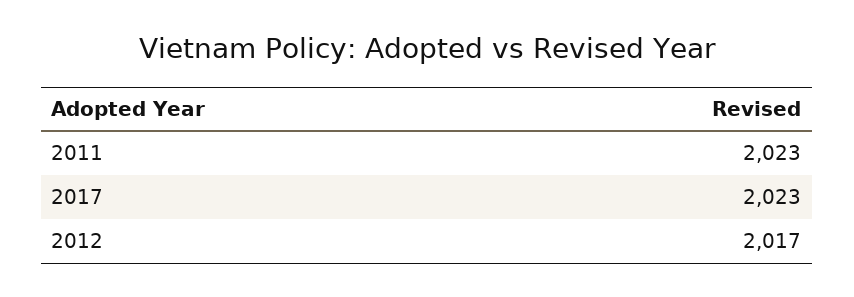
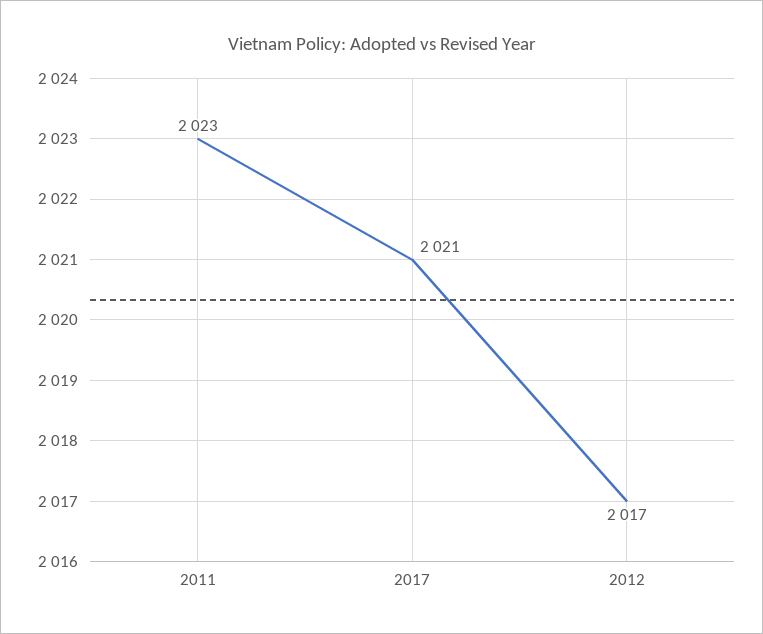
  {
    "2011": 2023,
-   "2017": 2023,
+   "2017": 2021,
    "2012": 2017
  }

